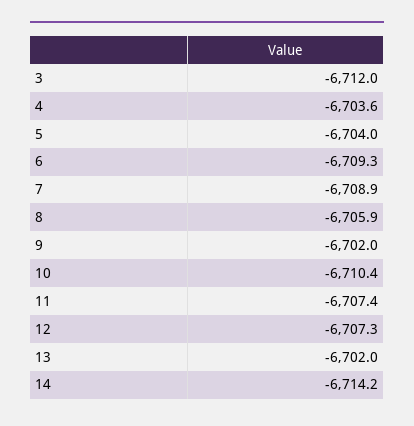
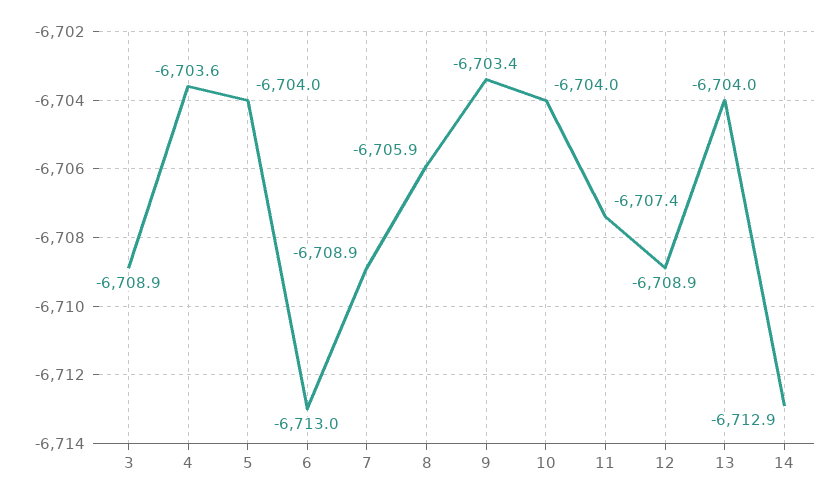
  {
-   "3": -6712,
+   "3": -6708.9,
    "4": -6703.6,
    "5": -6704,
-   "6": -6709.3,
+   "6": -6713,
    "7": -6708.9,
    "8": -6705.9,
-   "9": -6702,
+   "9": -6703.4,
-   "10": -6710.4,
+   "10": -6704,
    "11": -6707.4,
-   "12": -6707.3,
+   "12": -6708.9,
-   "13": -6702,
+   "13": -6704,
-   "14": -6714.2
+   "14": -6712.9
  }

